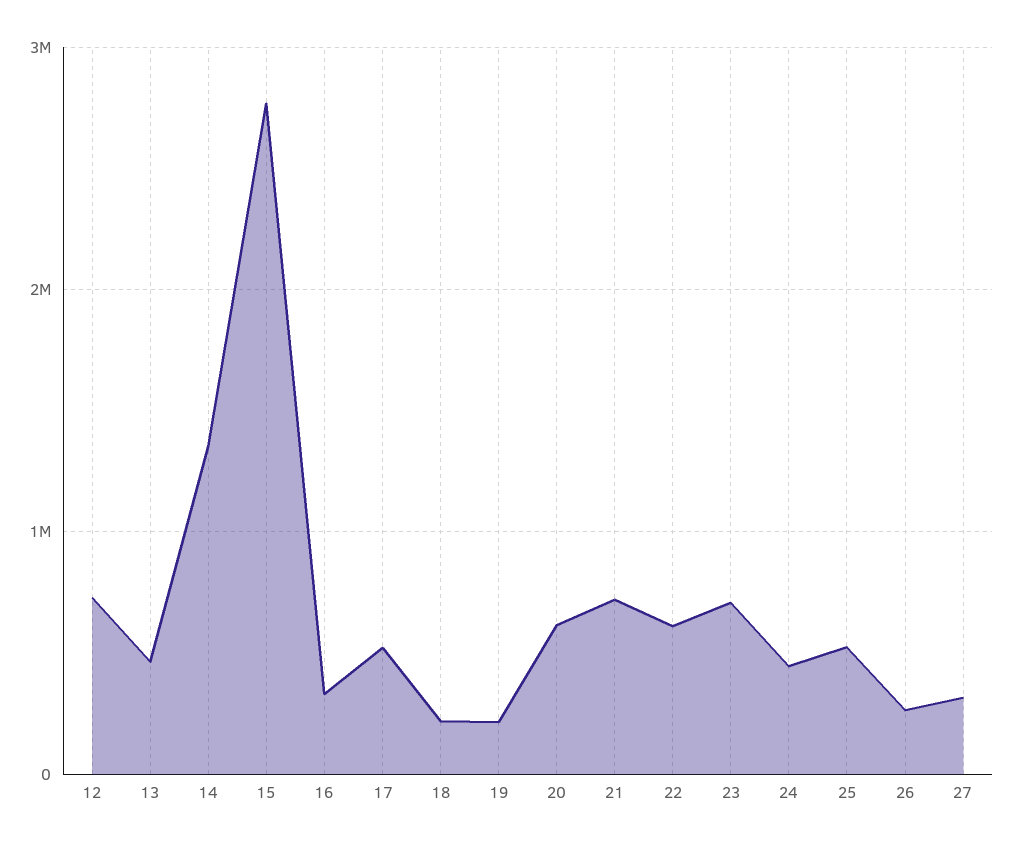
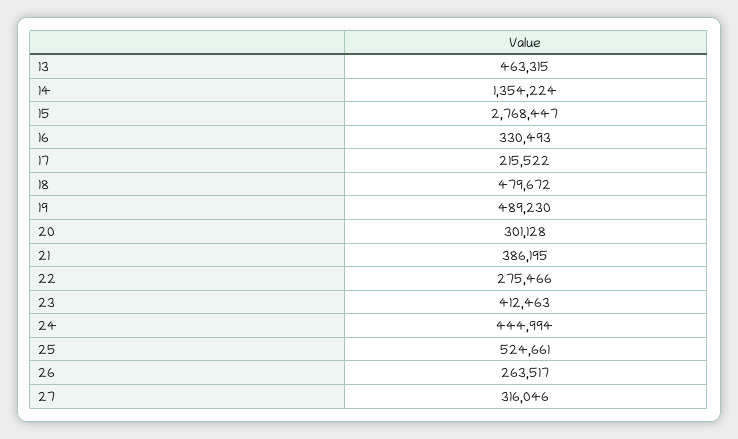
  {
-   "12": 700000,
    "13": 463315,
    "14": 1354224,
    "15": 2768447,
    "16": 330493,
-   "17": 500000,
+   "17": 215522,
-   "18": 200000,
+   "18": 479672,
-   "19": 200000,
+   "19": 489230,
-   "20": 600000,
+   "20": 301128,
-   "21": 700000,
+   "21": 386195,
-   "22": 600000,
+   "22": 275466,
-   "23": 700000,
+   "23": 412463,
    "24": 444994,
    "25": 524661,
    "26": 263517,
    "27": 316046
  }

